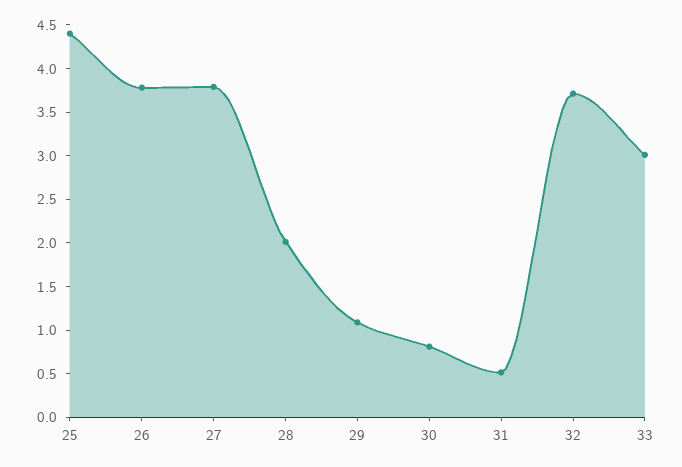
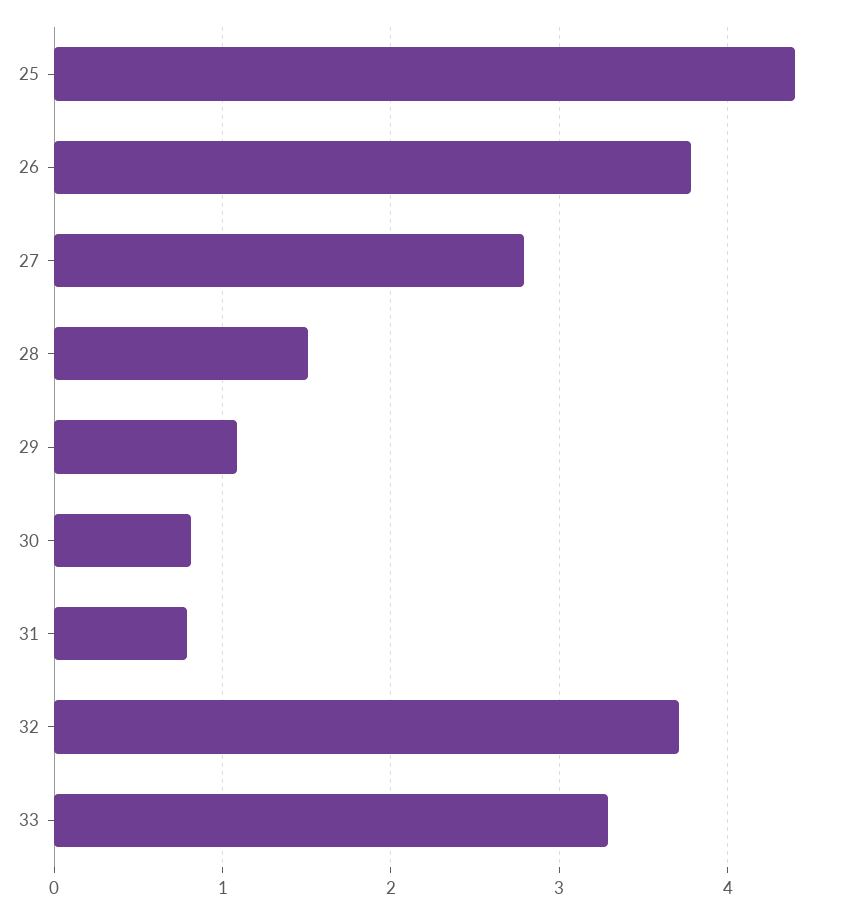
  {
    "25": 4.4,
    "26": 3.8,
-   "27": 3.8,
+   "27": 2.8,
-   "28": 2,
+   "28": 1.5,
    "29": 1.1,
    "30": 0.8,
-   "31": 0.5,
+   "31": 0.8,
    "32": 3.7,
-   "33": 3
+   "33": 3.3
  }

